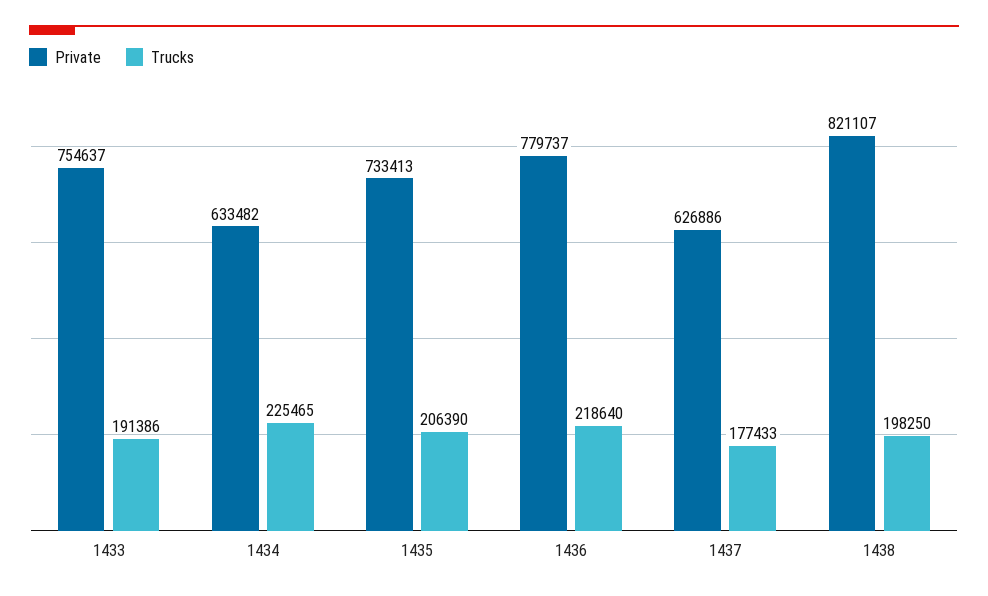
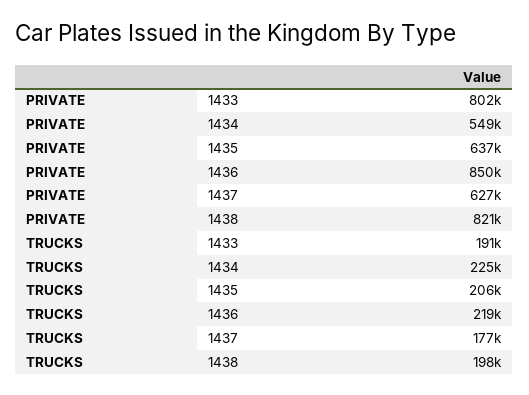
  {
    "Private": {
-     "1433": 754637,
+     "1433": 802000,
-     "1434": 633482,
+     "1434": 549000,
-     "1435": 733413,
+     "1435": 637000,
-     "1436": 779737,
+     "1436": 850000,
      "1437": 626886,
      "1438": 821107
    },
    "Trucks": {
      "1433": 191386,
      "1434": 225465,
      "1435": 206390,
      "1436": 218640,
      "1437": 177433,
      "1438": 198250
    }
  }

